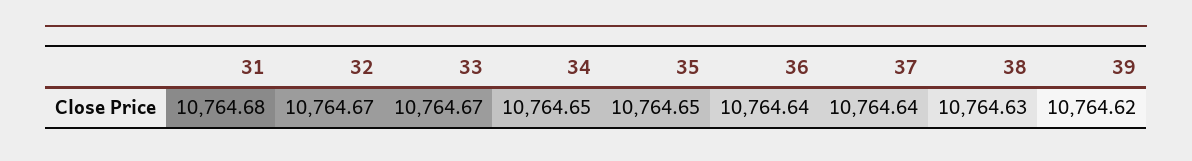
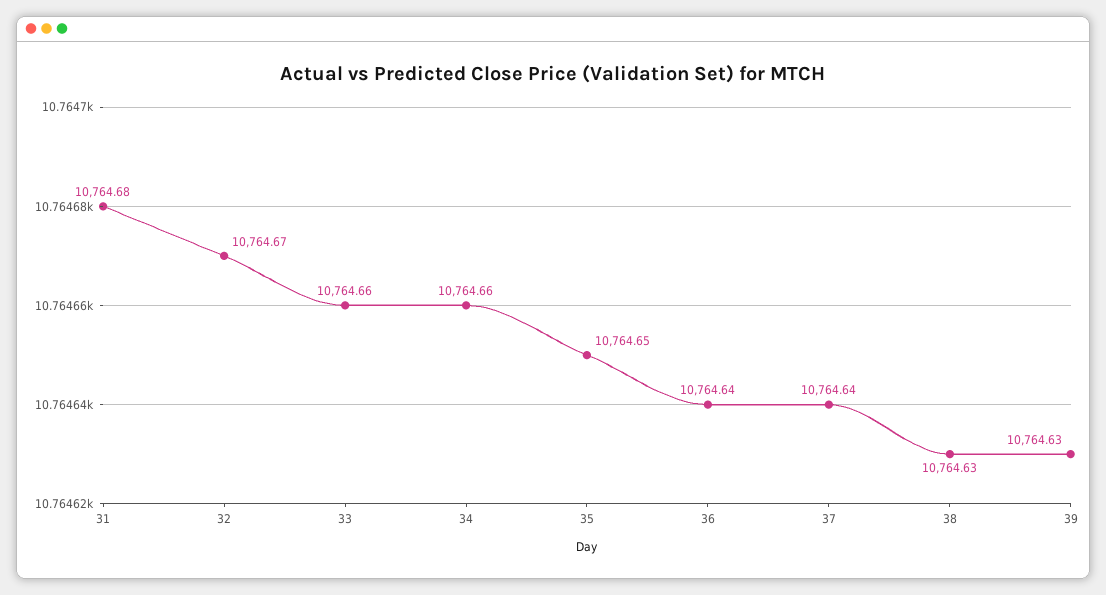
  {
    "31": 10764.68,
    "32": 10764.67,
-   "33": 10764.67,
+   "33": 10764.66,
-   "34": 10764.65,
+   "34": 10764.66,
    "35": 10764.65,
    "36": 10764.64,
    "37": 10764.64,
    "38": 10764.63,
-   "39": 10764.62
+   "39": 10764.63
  }

